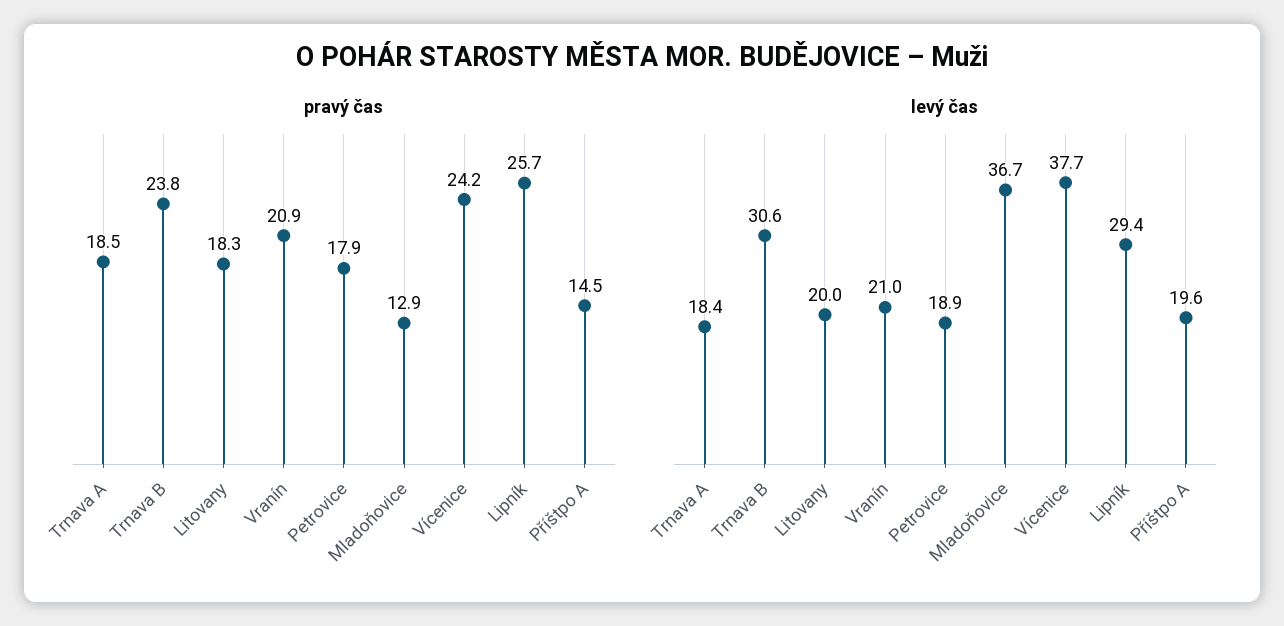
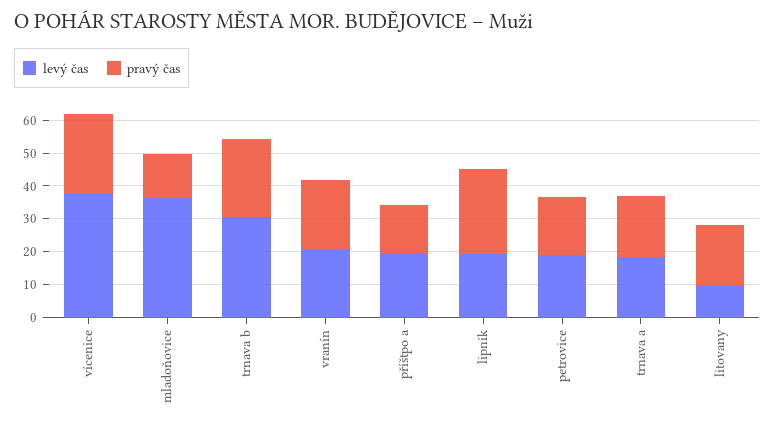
  {
    "pravý čas": {
      "Trnava A": 18.5,
      "Trnava B": 23.8,
      "Litovany": 18.3,
      "Vranín": 20.9,
      "Petrovice": 17.9,
      "Mladoňovice": 12.9,
      "Vícenice": 24.2,
      "Lipník": 25.7,
      "Příštpo A": 14.5
    },
    "levý čas": {
      "Trnava A": 18.4,
      "Trnava B": 30.6,
-     "Litovany": 20,
+     "Litovany": 10,
      "Vranín": 21,
      "Petrovice": 18.9,
      "Mladoňovice": 36.7,
      "Vícenice": 37.7,
-     "Lipník": 29.4,
+     "Lipník": 20,
      "Příštpo A": 19.6
    }
  }

